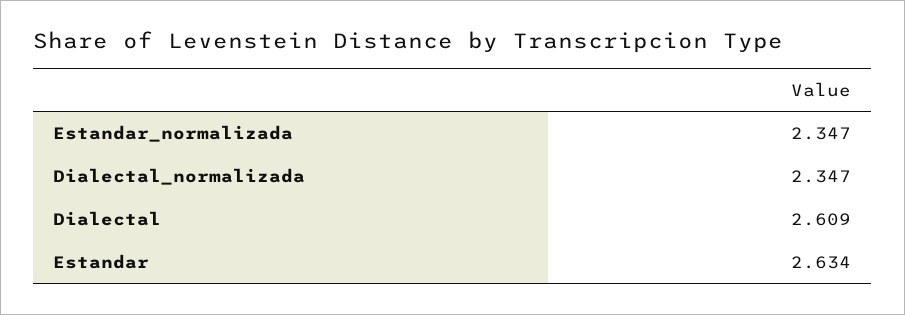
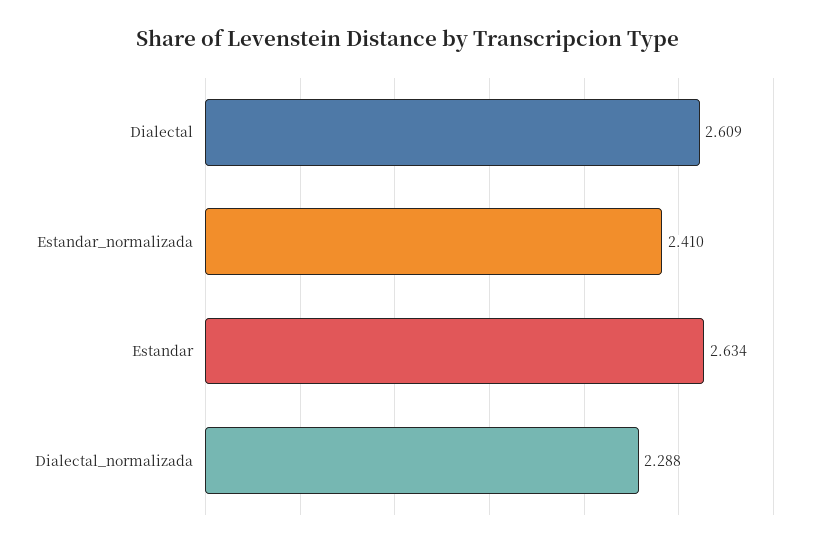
  {
-   "Estandar_normalizada": 2.347,
+   "Estandar_normalizada": 2.41,
-   "Dialectal_normalizada": 2.347,
+   "Dialectal_normalizada": 2.288,
    "Dialectal": 2.609,
    "Estandar": 2.634
  }

